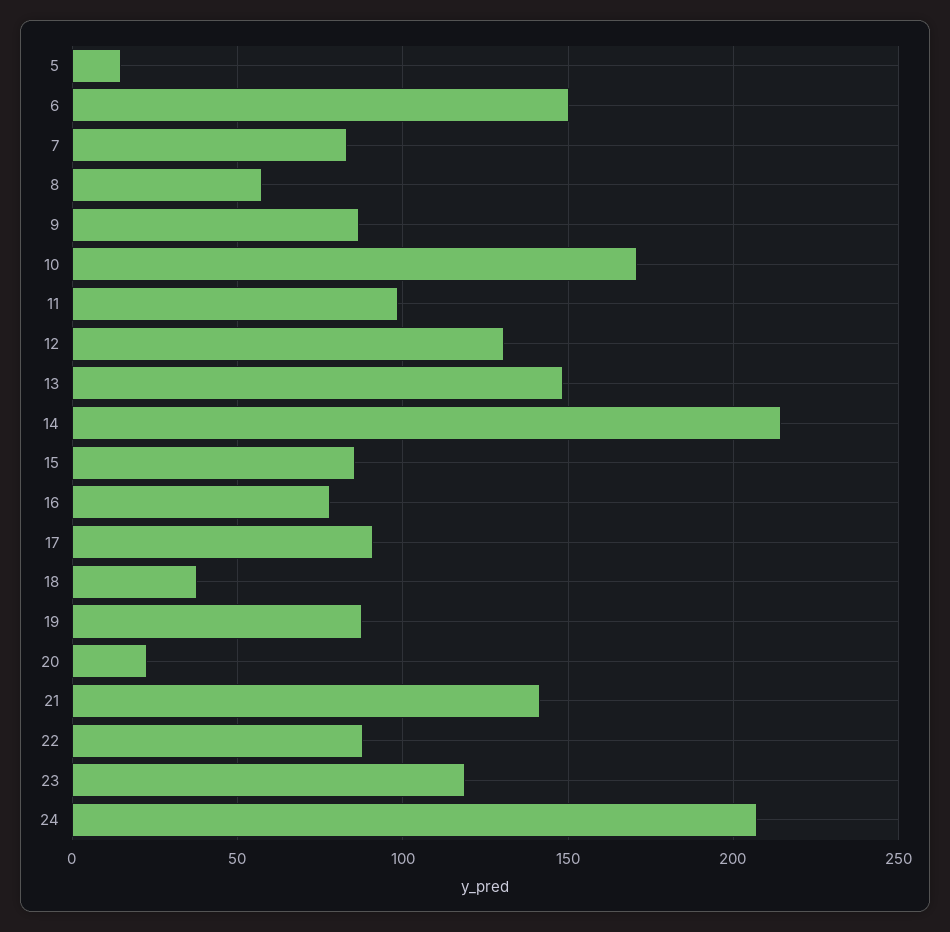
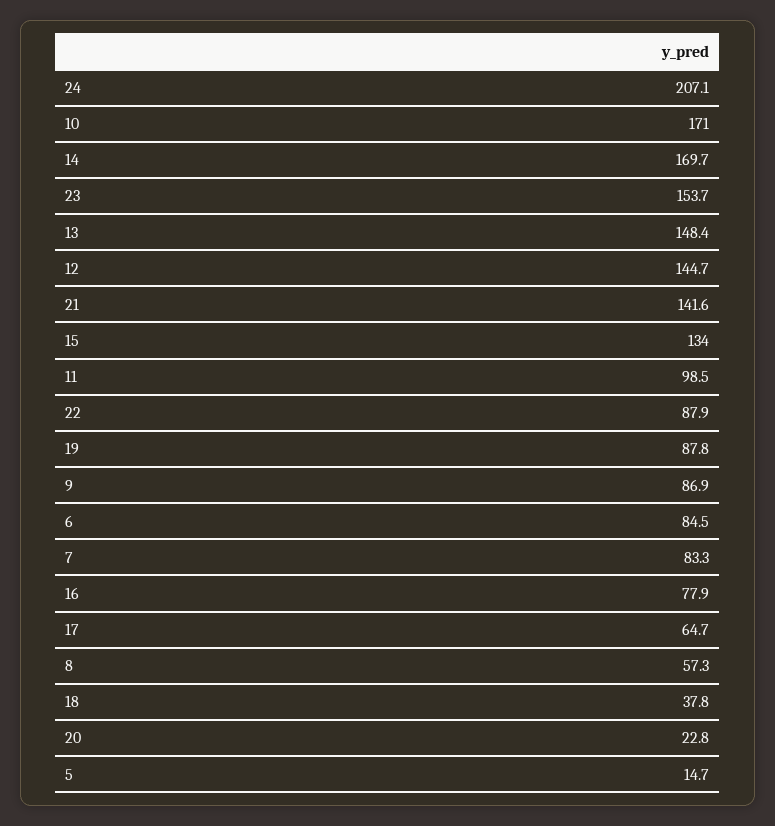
  {
    "5": 14.7,
-   "6": 150,
+   "6": 84.5,
    "7": 83.3,
    "8": 57.3,
    "9": 86.9,
    "10": 171,
    "11": 98.5,
-   "12": 130,
+   "12": 144.7,
    "13": 148.4,
-   "14": 215,
+   "14": 169.7,
-   "15": 85,
+   "15": 134,
    "16": 77.9,
-   "17": 90,
+   "17": 64.7,
    "18": 37.8,
    "19": 87.8,
    "20": 22.8,
    "21": 141.6,
    "22": 87.9,
-   "23": 120,
+   "23": 153.7,
    "24": 207.1
  }

